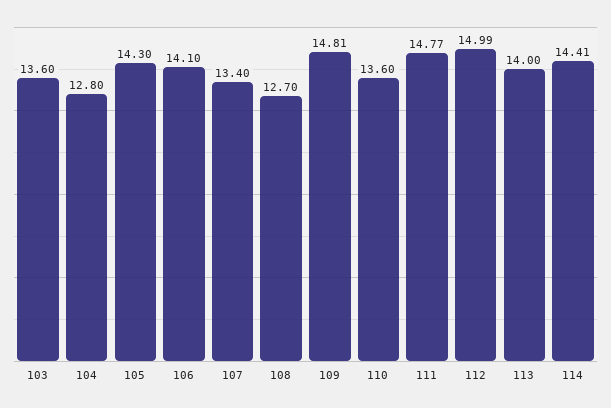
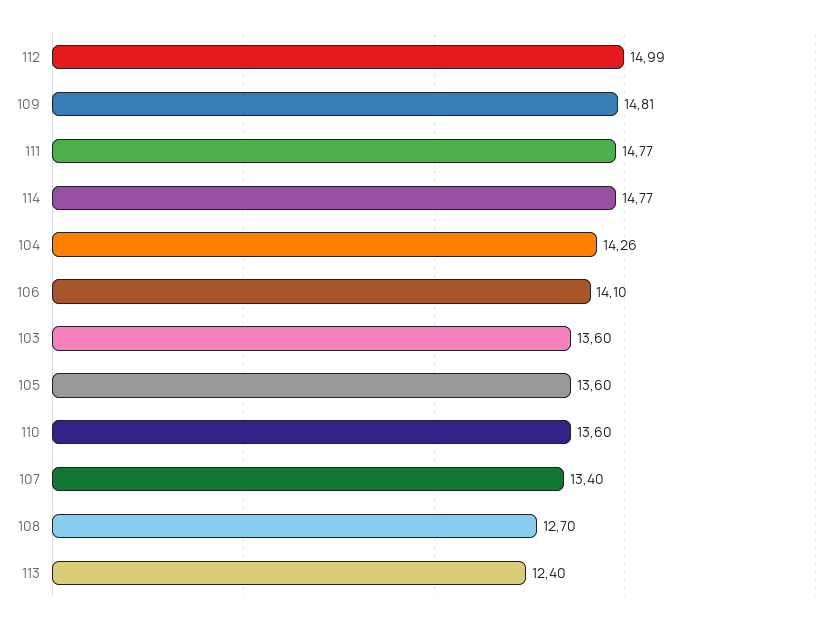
  {
    "103": 13.6,
-   "104": 12.8,
+   "104": 14.26,
-   "105": 14.3,
+   "105": 13.6,
    "106": 14.1,
    "107": 13.4,
    "108": 12.7,
    "109": 14.81,
    "110": 13.6,
    "111": 14.77,
    "112": 14.99,
-   "113": 14,
+   "113": 12.4,
-   "114": 14.41
+   "114": 14.77
  }

